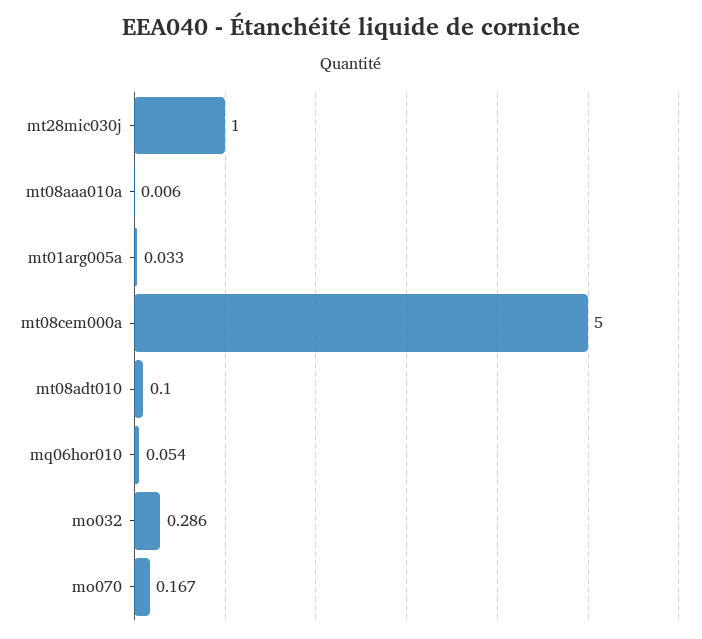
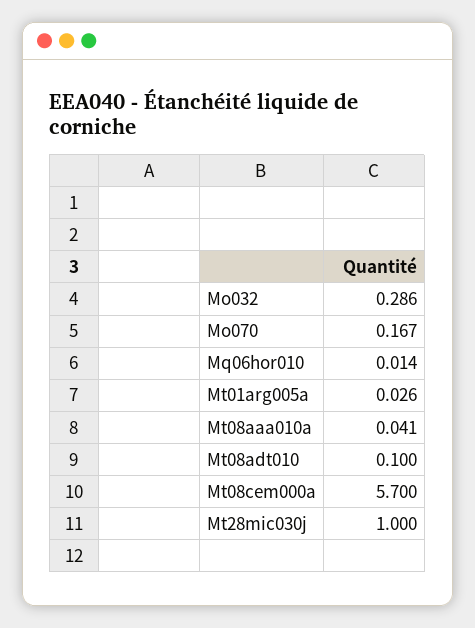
  {
    "mt28mic030j": 1,
-   "mt08aaa010a": 0.006,
+   "mt08aaa010a": 0.041,
-   "mt01arg005a": 0.033,
+   "mt01arg005a": 0.026,
-   "mt08cem000a": 5,
+   "mt08cem000a": 5.7,
    "mt08adt010": 0.1,
-   "mq06hor010": 0.054,
+   "mq06hor010": 0.014,
    "mo032": 0.286,
    "mo070": 0.167
  }

